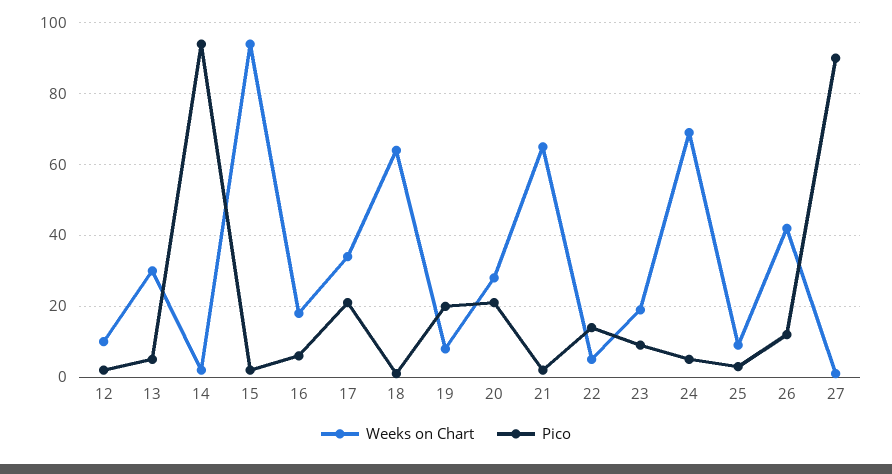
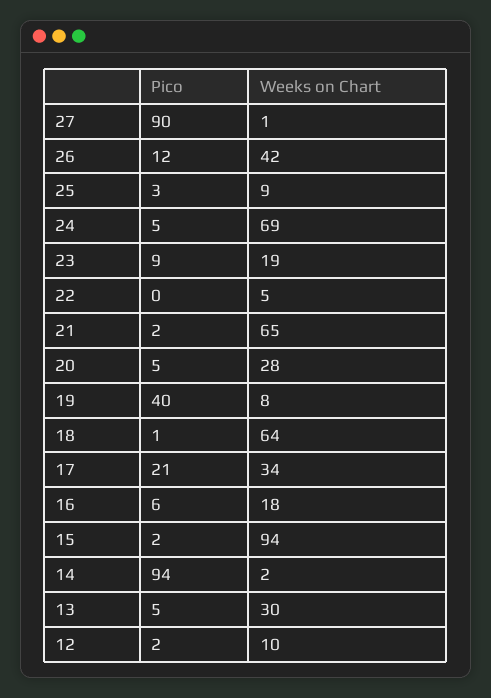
  {
    "Weeks on Chart": {
      "12": 10,
      "13": 30,
      "14": 2,
      "15": 94,
      "16": 18,
      "17": 34,
      "18": 64,
      "19": 8,
      "20": 28,
      "21": 65,
      "22": 5,
      "23": 19,
      "24": 69,
      "25": 9,
      "26": 42,
      "27": 1
    },
    "Pico": {
      "12": 2,
      "13": 5,
      "14": 94,
      "15": 2,
      "16": 6,
      "17": 21,
      "18": 1,
-     "19": 20,
+     "19": 40,
-     "20": 20,
+     "20": 5,
      "21": 2,
-     "22": 15,
+     "22": 0,
      "23": 9,
      "24": 5,
      "25": 3,
      "26": 12,
      "27": 90
    }
  }

